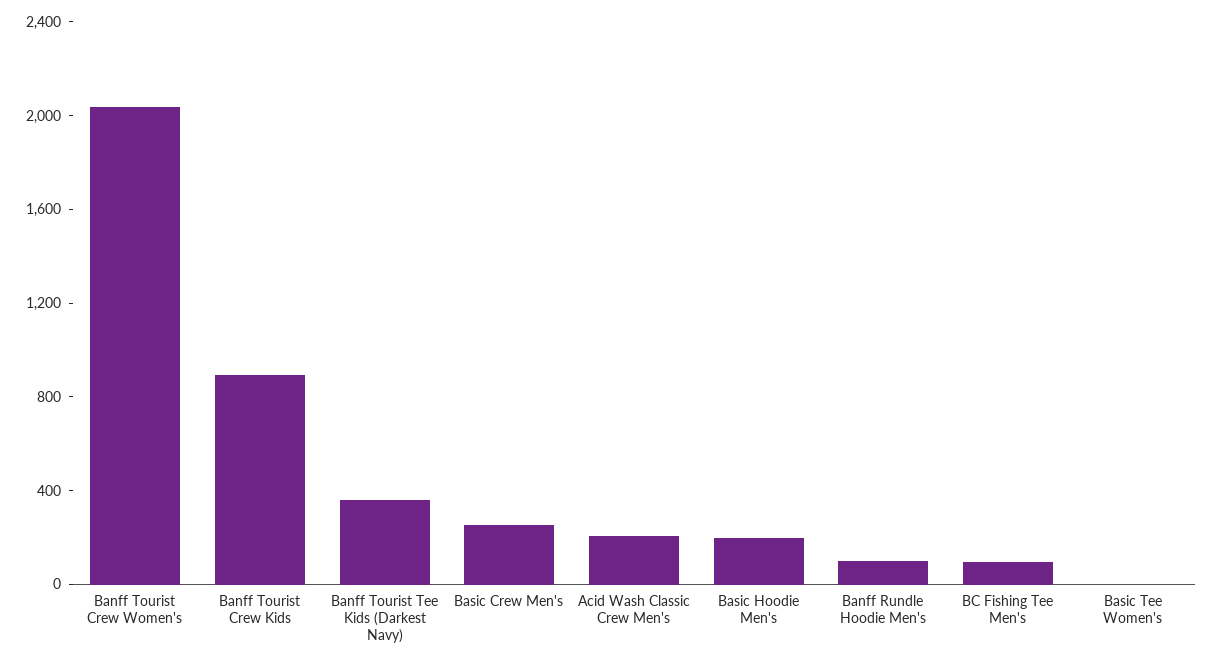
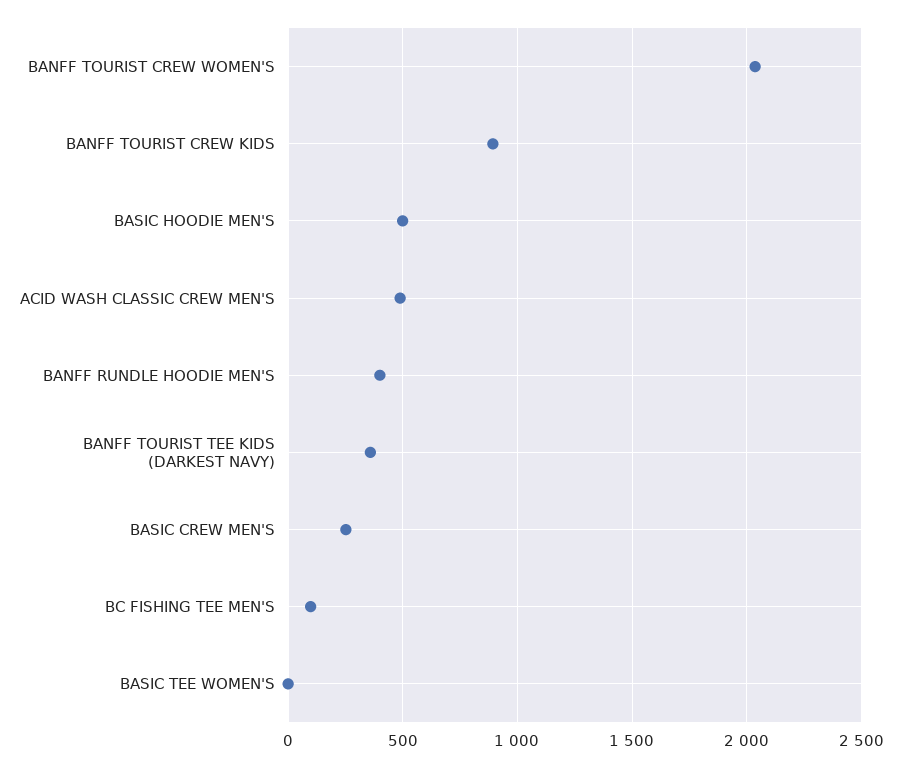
  {
    "Banff Tourist Crew Women's": 2050,
    "Banff Tourist Crew Kids": 900,
    "Banff Tourist Tee Kids (Darkest Navy)": 350,
    "Basic Crew Men's": 250,
-   "Acid Wash Classic Crew Men's": 200,
+   "Acid Wash Classic Crew Men's": 500,
-   "Basic Hoodie Men's": 200,
+   "Basic Hoodie Men's": 500,
-   "Banff Rundle Hoodie Men's": 100,
+   "Banff Rundle Hoodie Men's": 400,
    "BC Fishing Tee Men's": 100,
    "Basic Tee Women's": 0
  }

